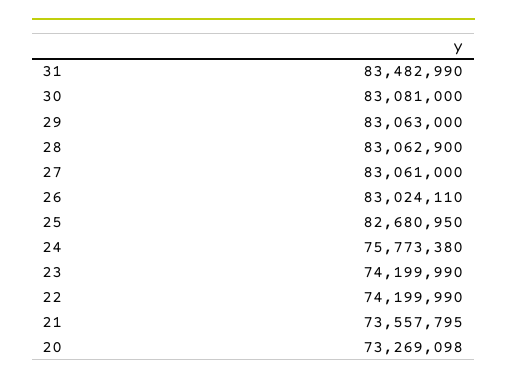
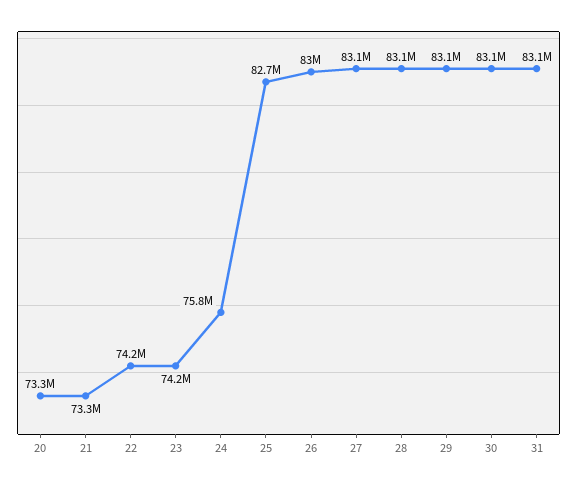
  {
-   "31": 83482990,
+   "31": 83100000,
    "30": 83081000,
    "29": 83063000,
    "28": 83062900,
    "27": 83061000,
    "26": 83024110,
    "25": 82680950,
    "24": 75773380,
    "23": 74199990,
    "22": 74199990,
-   "21": 73557795,
+   "21": 73300000,
    "20": 73269098
  }

